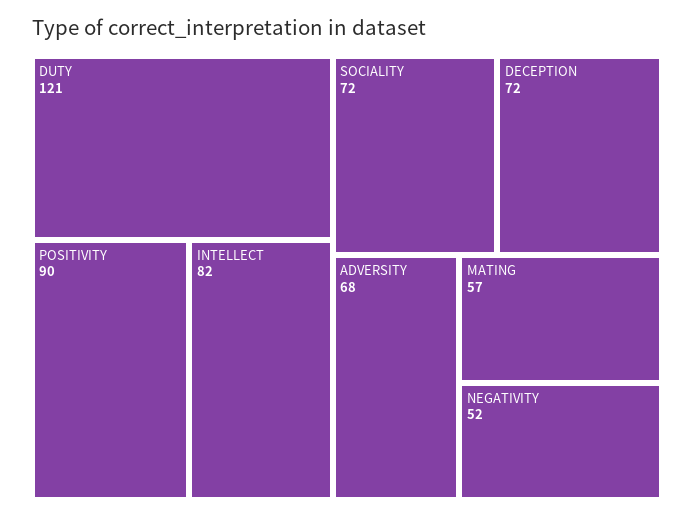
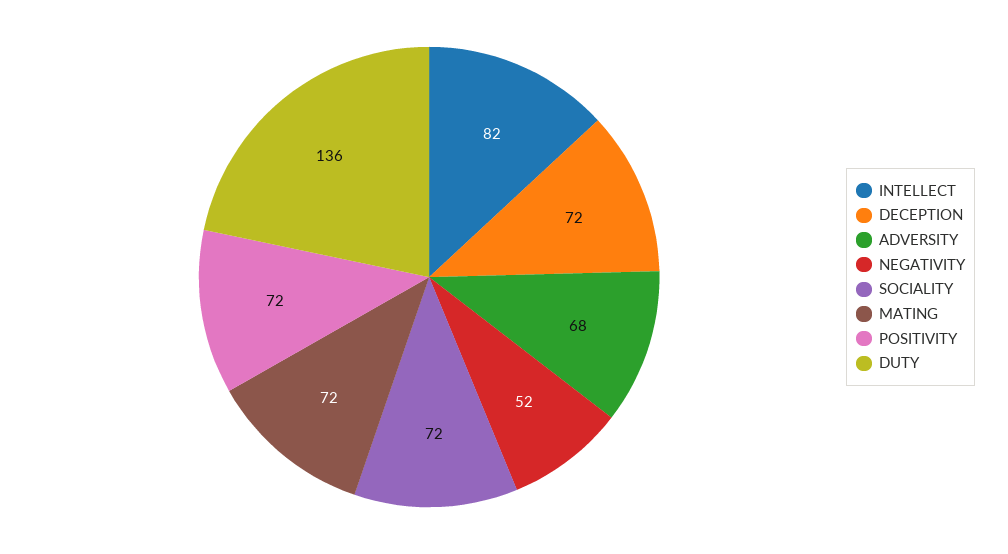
  {
-   "DUTY": 121,
+   "DUTY": 136,
-   "POSITIVITY": 90,
+   "POSITIVITY": 72,
    "INTELLECT": 82,
    "SOCIALITY": 72,
    "DECEPTION": 72,
    "ADVERSITY": 68,
-   "MATING": 57,
+   "MATING": 72,
    "NEGATIVITY": 52
  }

